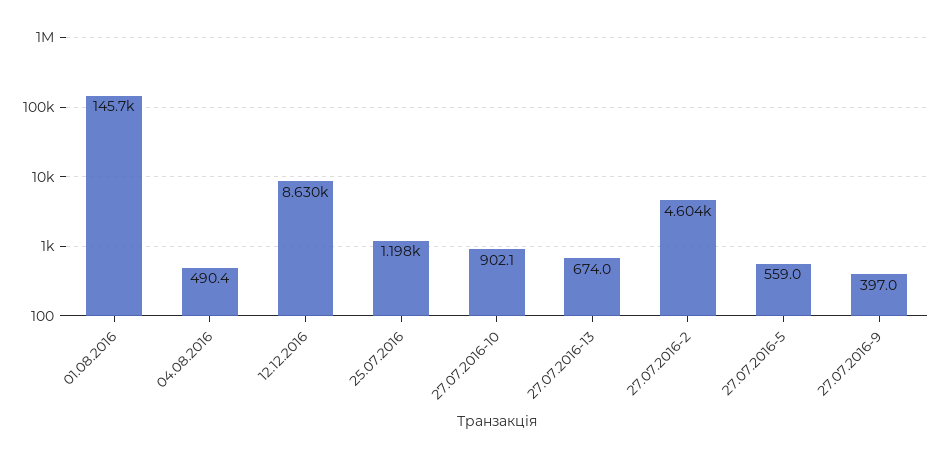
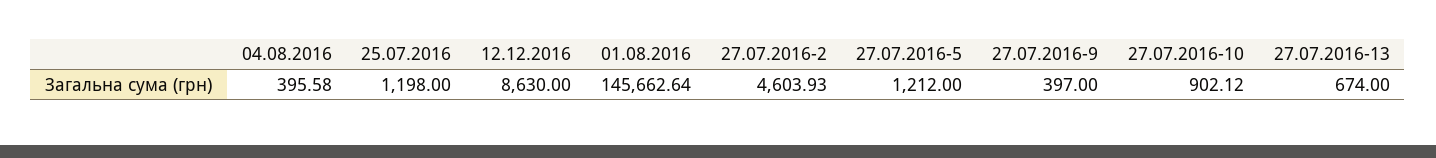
  {
    "01.08.2016": 145662.64,
-   "04.08.2016": 490.4,
+   "04.08.2016": 395.58,
    "12.12.2016": 8630,
    "25.07.2016": 1198,
    "27.07.2016-10": 902.12,
    "27.07.2016-13": 674,
    "27.07.2016-2": 4603.93,
-   "27.07.2016-5": 559,
+   "27.07.2016-5": 1212,
    "27.07.2016-9": 397
  }

